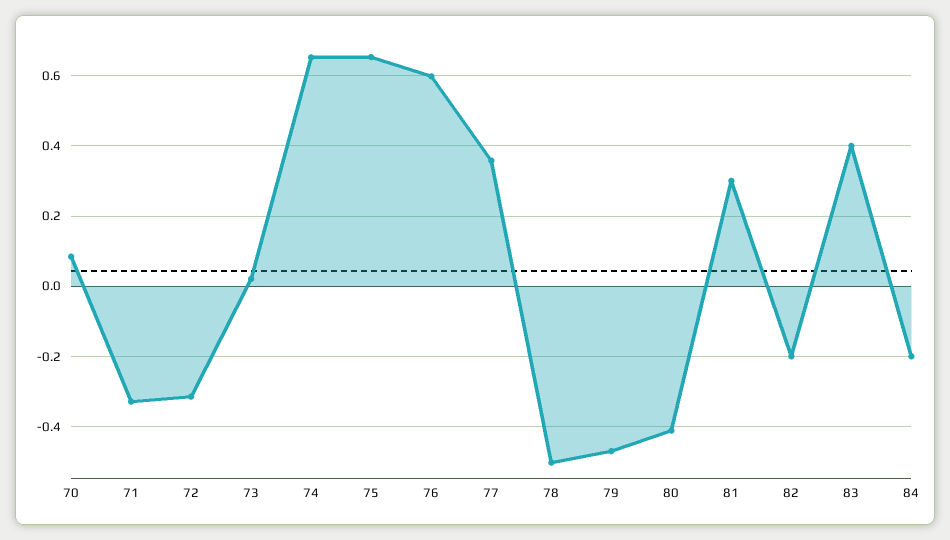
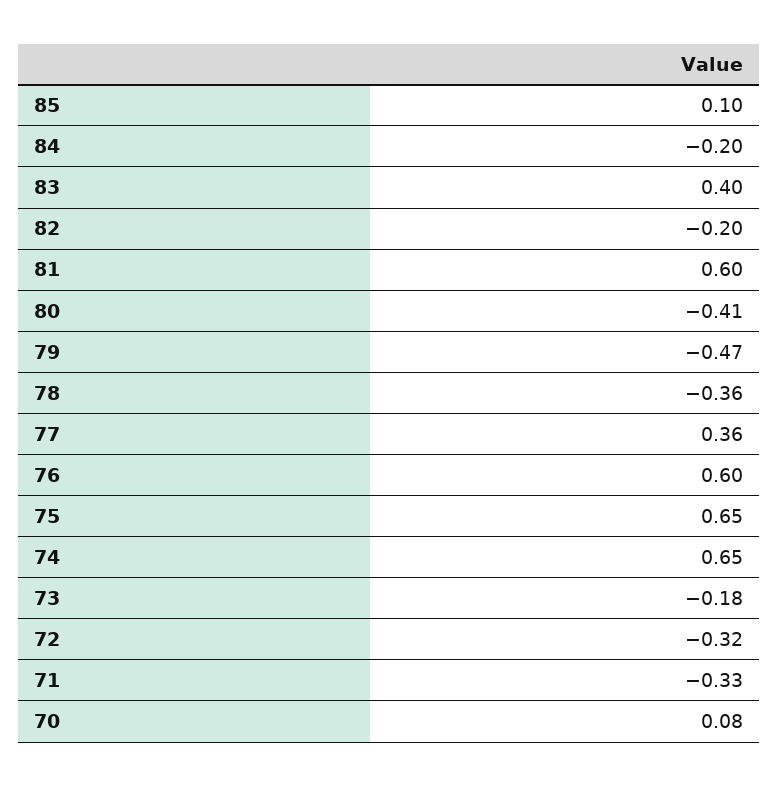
  {
    "70": 0.08,
    "71": -0.33,
    "72": -0.32,
-   "73": 0.02,
+   "73": -0.18,
    "74": 0.65,
    "75": 0.65,
    "76": 0.6,
    "77": 0.36,
-   "78": -0.5,
+   "78": -0.36,
    "79": -0.47,
    "80": -0.41,
-   "81": 0.3,
+   "81": 0.6,
    "82": -0.2,
    "83": 0.4,
-   "84": -0.2
+   "84": -0.2,
+   "85": 0.1
  }

